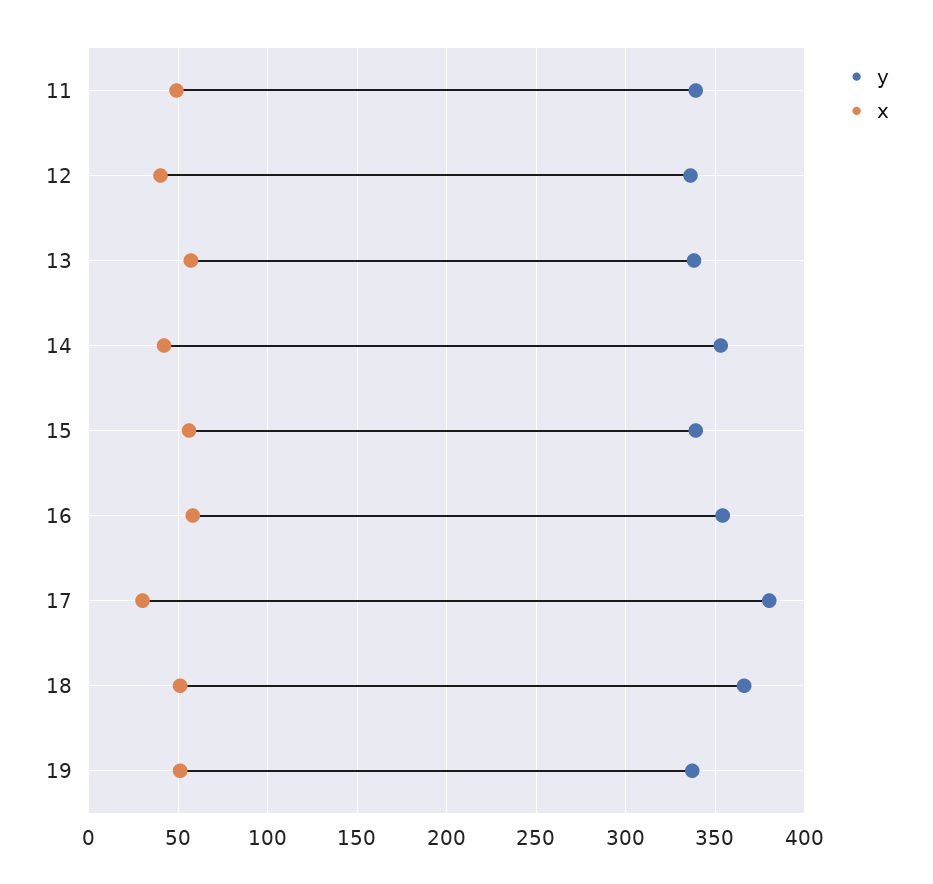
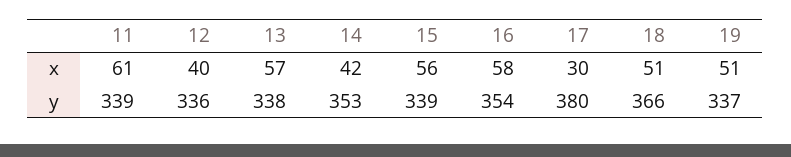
  {
    "y": {
      "11": 339,
      "12": 336,
      "13": 338,
      "14": 353,
      "15": 339,
      "16": 354,
      "17": 380,
      "18": 366,
      "19": 337
    },
    "x": {
-     "11": 50,
+     "11": 61,
      "12": 40,
      "13": 57,
      "14": 42,
      "15": 56,
      "16": 58,
      "17": 30,
      "18": 51,
      "19": 51
    }
  }

